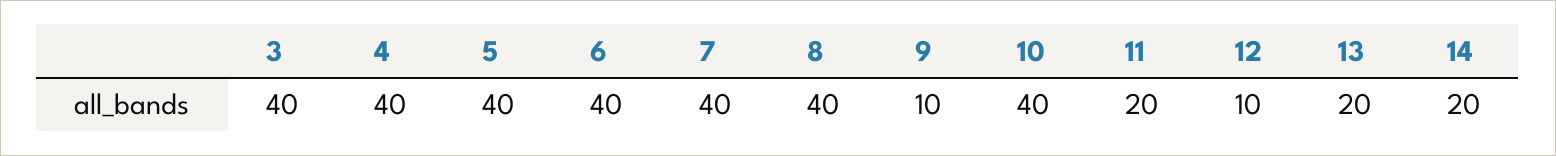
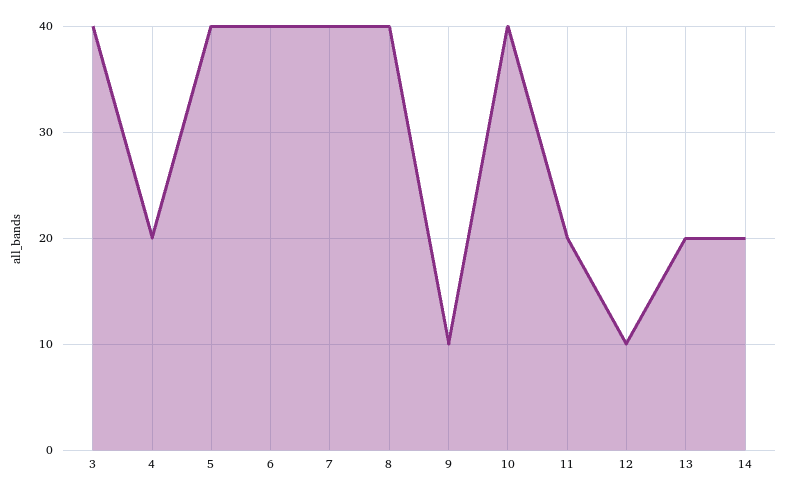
  {
    "3": 40,
-   "4": 40,
+   "4": 20,
    "5": 40,
    "6": 40,
    "7": 40,
    "8": 40,
    "9": 10,
    "10": 40,
    "11": 20,
    "12": 10,
    "13": 20,
    "14": 20
  }

